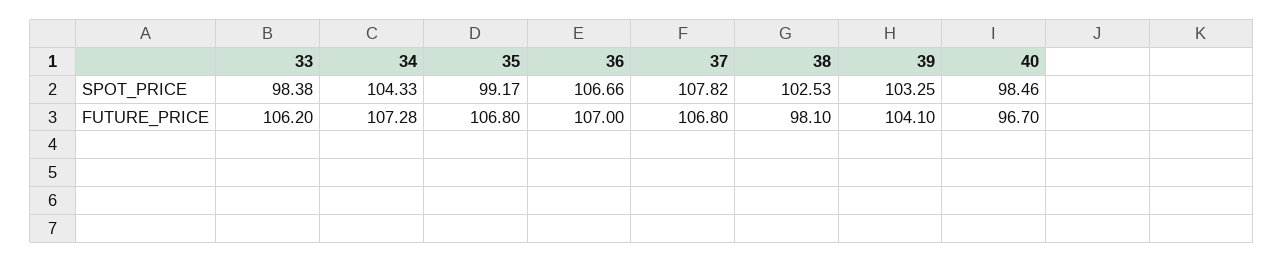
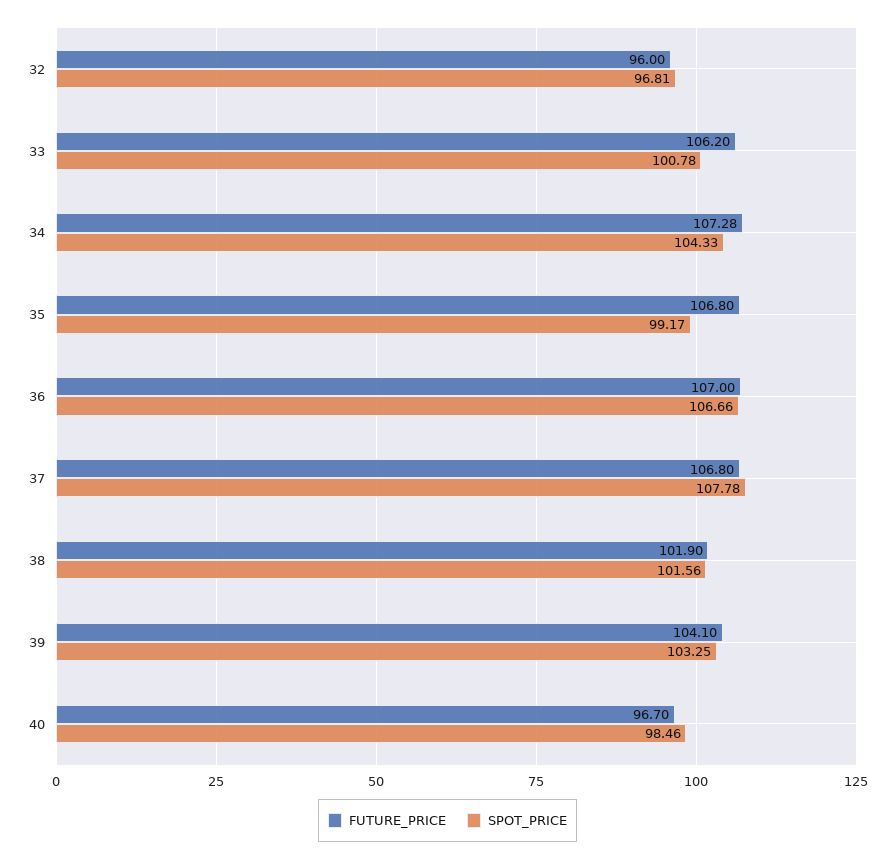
  {
    "SPOT_PRICE": {
-     "33": 98.38,
+     "33": 100.78,
      "34": 104.33,
      "35": 99.17,
      "36": 106.66,
-     "37": 107.82,
+     "37": 107.78,
-     "38": 102.53,
+     "38": 101.56,
      "39": 103.25,
-     "40": 98.46
+     "40": 98.46,
+     "32": 96.81
    },
    "FUTURE_PRICE": {
      "33": 106.2,
      "34": 107.28,
      "35": 106.8,
      "36": 107,
      "37": 106.8,
-     "38": 98.1,
+     "38": 101.9,
      "39": 104.1,
-     "40": 96.7
+     "40": 96.7,
+     "32": 96
    }
  }

